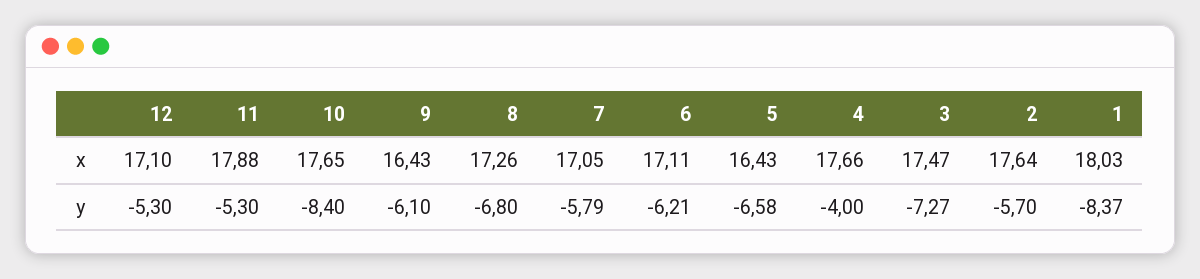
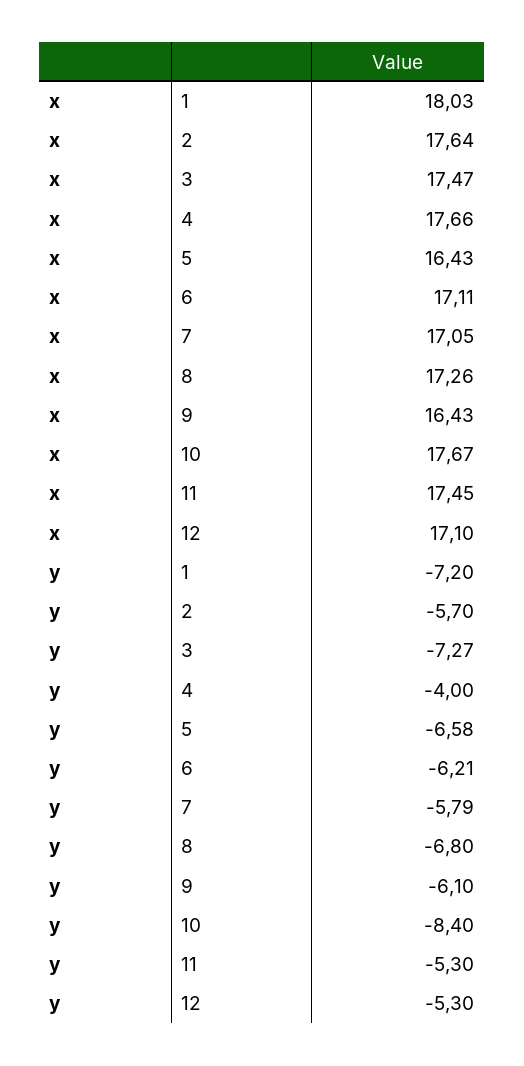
  {
    "12": {
      "x": 17.1,
      "y": -5.3
    },
    "11": {
-     "x": 17.88,
+     "x": 17.45,
      "y": -5.3
    },
    "10": {
-     "x": 17.65,
+     "x": 17.67,
      "y": -8.4
    },
    "9": {
      "x": 16.43,
      "y": -6.1
    },
    "8": {
      "x": 17.26,
      "y": -6.8
    },
    "7": {
      "x": 17.05,
      "y": -5.79
    },
    "6": {
      "x": 17.11,
      "y": -6.21
    },
    "5": {
      "x": 16.43,
      "y": -6.58
    },
    "4": {
      "x": 17.66,
      "y": -4
    },
    "3": {
      "x": 17.47,
      "y": -7.27
    },
    "2": {
      "x": 17.64,
      "y": -5.7
    },
    "1": {
      "x": 18.03,
-     "y": -8.37
+     "y": -7.2
    }
  }

